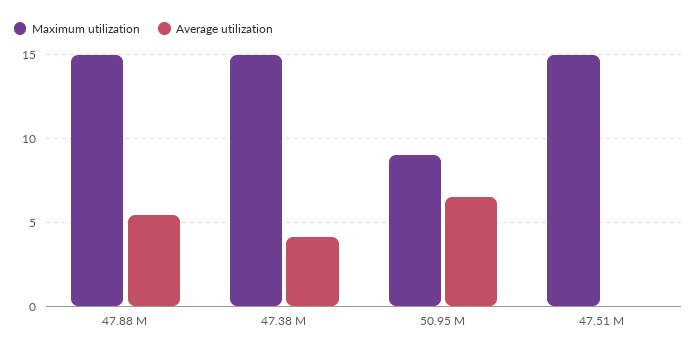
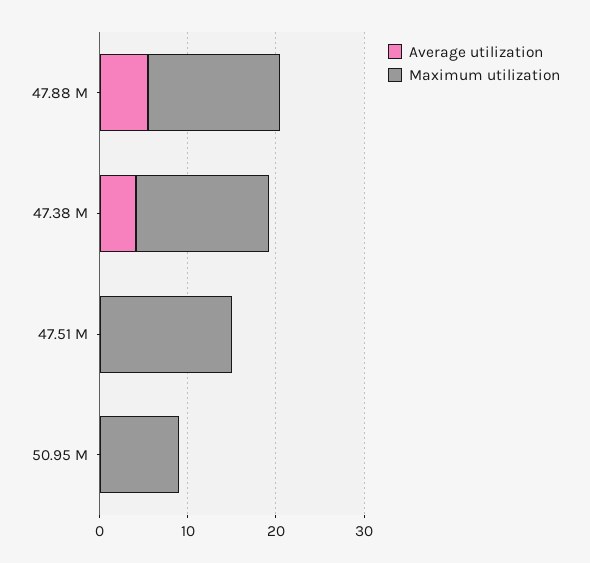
  {
    "Maximum utilization": {
      "47.88 M": 15,
      "47.38 M": 15,
      "50.95 M": 9,
      "47.51 M": 15
    },
    "Average utilization": {
      "47.88 M": 5.5,
      "47.38 M": 4,
-     "50.95 M": 6.5,
+     "50.95 M": 0,
      "47.51 M": 0
    }
  }

